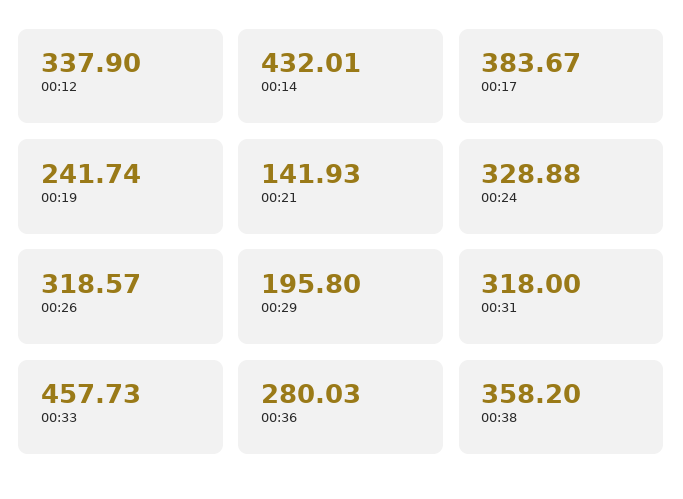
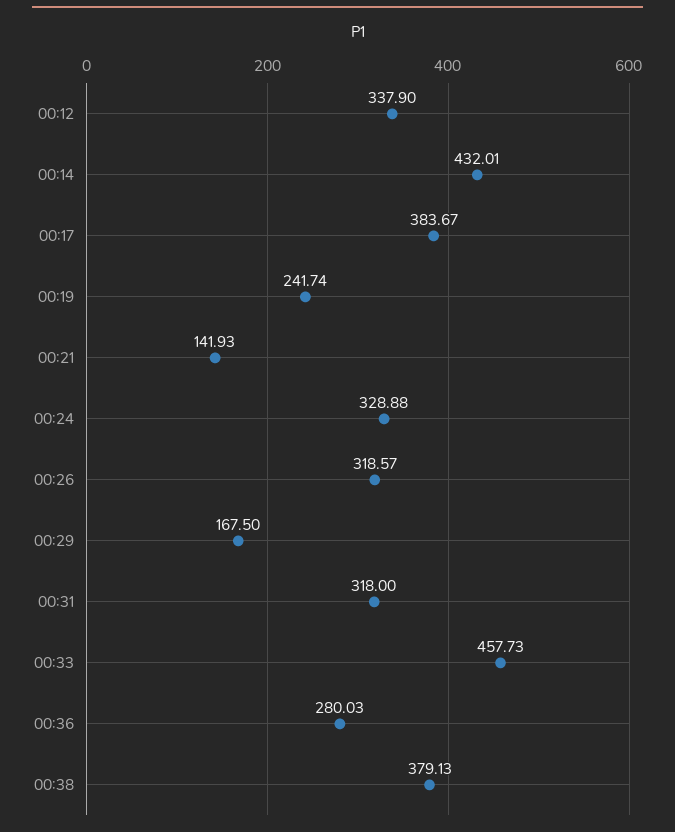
  {
    "00:12": 337.9,
    "00:14": 432.01,
    "00:17": 383.67,
    "00:19": 241.74,
    "00:21": 141.93,
    "00:24": 328.88,
    "00:26": 318.57,
-   "00:29": 195.8,
+   "00:29": 167.5,
    "00:31": 318,
    "00:33": 457.73,
    "00:36": 280.03,
-   "00:38": 358.2
+   "00:38": 379.13
  }

